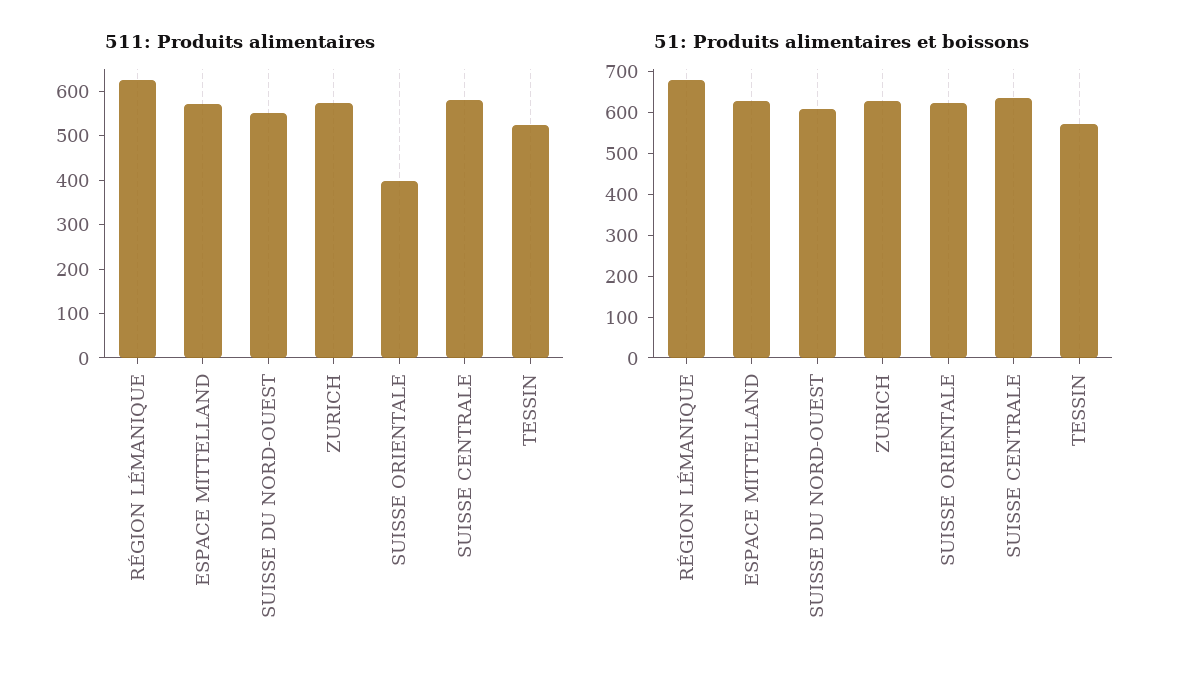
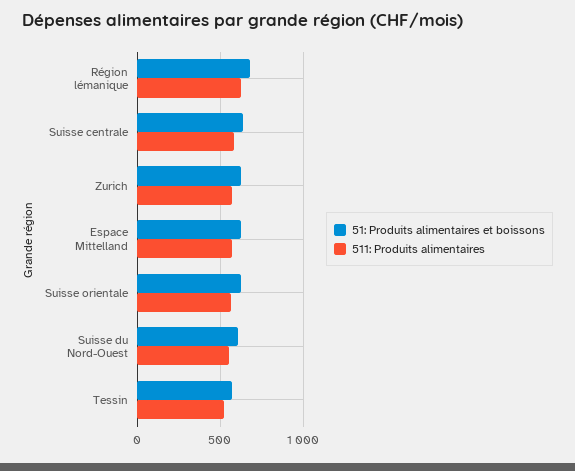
  {
    "511: Produits alimentaires": {
      "RÉGION LÉMANIQUE": 620,
      "ESPACE MITTELLAND": 580,
      "SUISSE DU NORD-OUEST": 560,
      "ZURICH": 580,
-     "SUISSE ORIENTALE": 400,
+     "SUISSE ORIENTALE": 550,
      "SUISSE CENTRALE": 580,
      "TESSIN": 520
    },
    "51: Produits alimentaires et boissons": {
      "RÉGION LÉMANIQUE": 680,
      "ESPACE MITTELLAND": 620,
      "SUISSE DU NORD-OUEST": 600,
      "ZURICH": 620,
      "SUISSE ORIENTALE": 620,
      "SUISSE CENTRALE": 640,
      "TESSIN": 580
    }
  }

